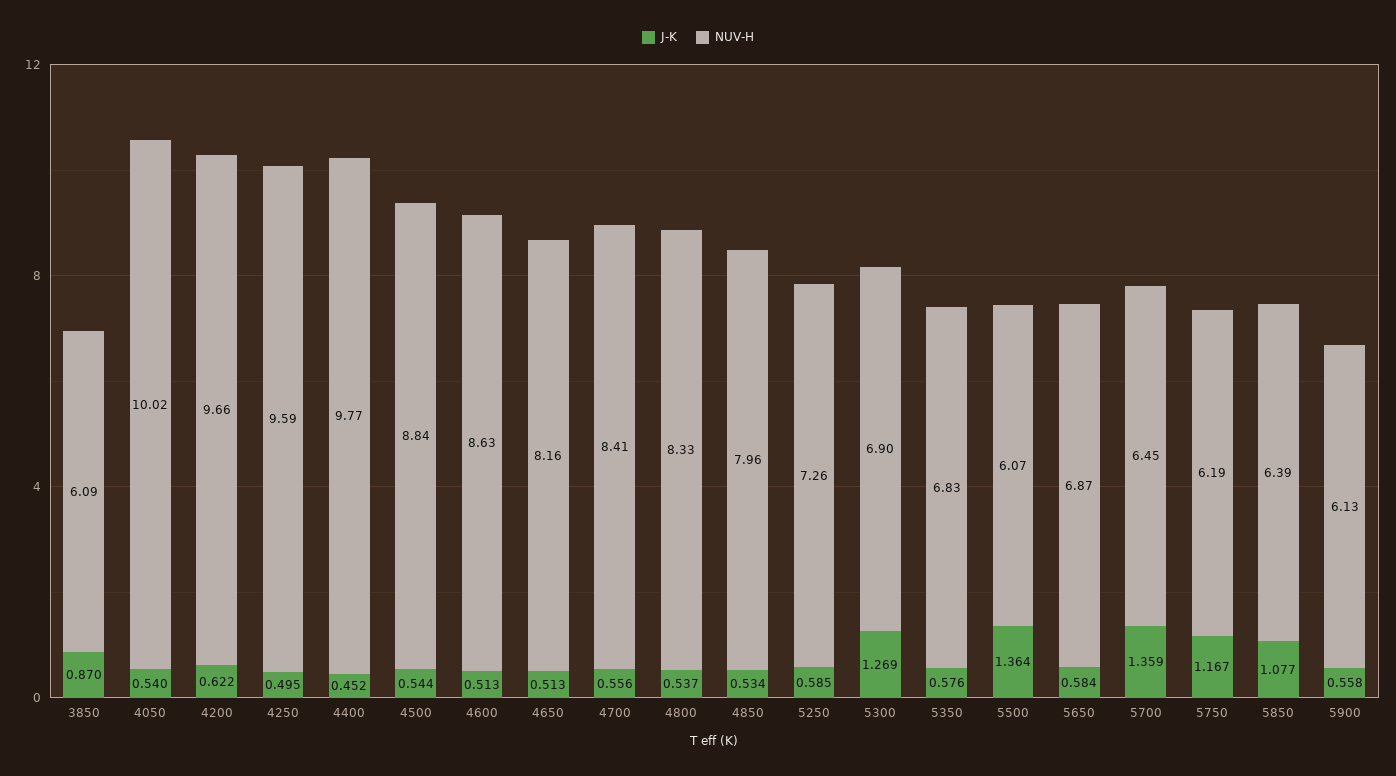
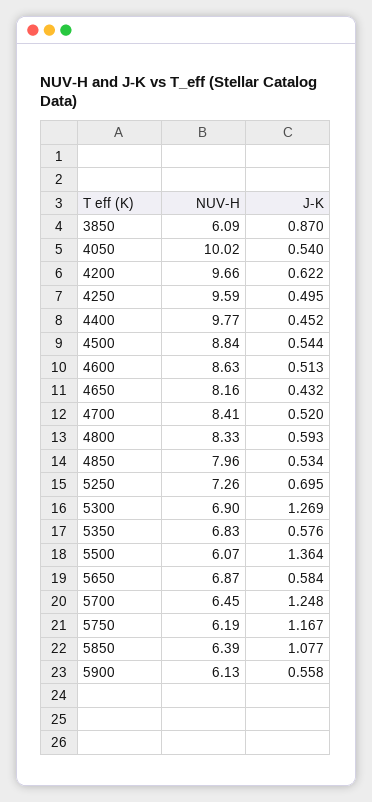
  {
    "J-K": {
      "3850": 0.87,
      "4050": 0.54,
      "4200": 0.622,
      "4250": 0.495,
      "4400": 0.452,
      "4500": 0.544,
      "4600": 0.513,
-     "4650": 0.513,
+     "4650": 0.432,
-     "4700": 0.556,
+     "4700": 0.52,
-     "4800": 0.537,
+     "4800": 0.593,
      "4850": 0.534,
-     "5250": 0.585,
+     "5250": 0.695,
      "5300": 1.269,
      "5350": 0.576,
      "5500": 1.364,
      "5650": 0.584,
-     "5700": 1.359,
+     "5700": 1.248,
      "5750": 1.167,
      "5850": 1.077,
      "5900": 0.558
    },
    "NUV-H": {
      "3850": 6.09,
      "4050": 10.02,
      "4200": 9.66,
      "4250": 9.59,
      "4400": 9.77,
      "4500": 8.84,
      "4600": 8.63,
      "4650": 8.16,
      "4700": 8.41,
      "4800": 8.33,
      "4850": 7.96,
      "5250": 7.26,
      "5300": 6.9,
      "5350": 6.83,
      "5500": 6.07,
      "5650": 6.87,
      "5700": 6.45,
      "5750": 6.19,
      "5850": 6.39,
      "5900": 6.13
    }
  }

